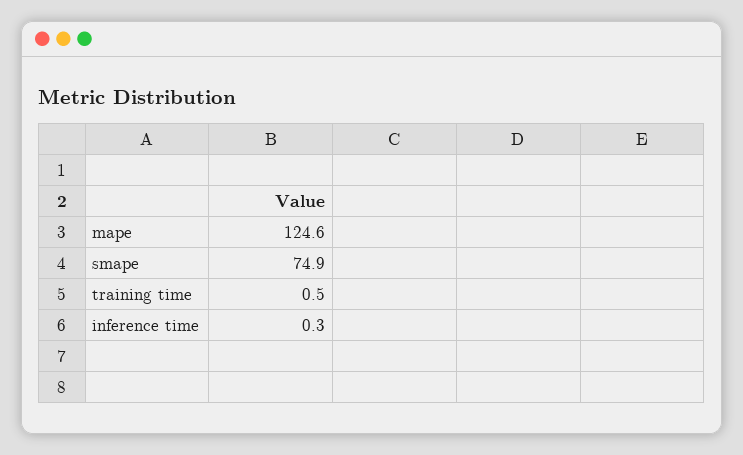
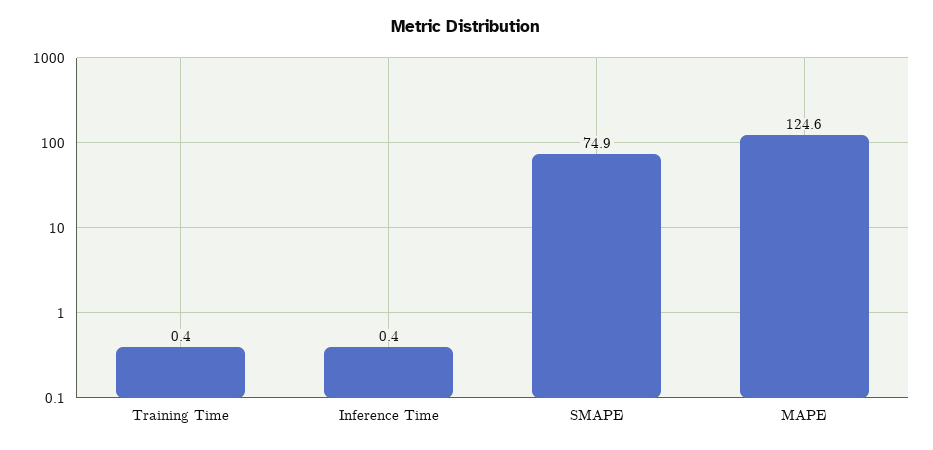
  {
    "mape": 124.6,
    "smape": 74.9,
-   "training time": 0.5,
+   "training time": 0.4,
-   "inference time": 0.3
+   "inference time": 0.4
  }

